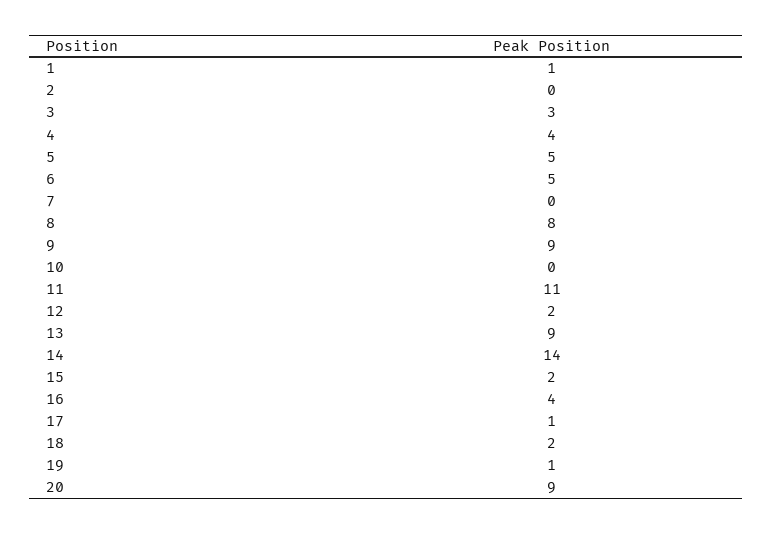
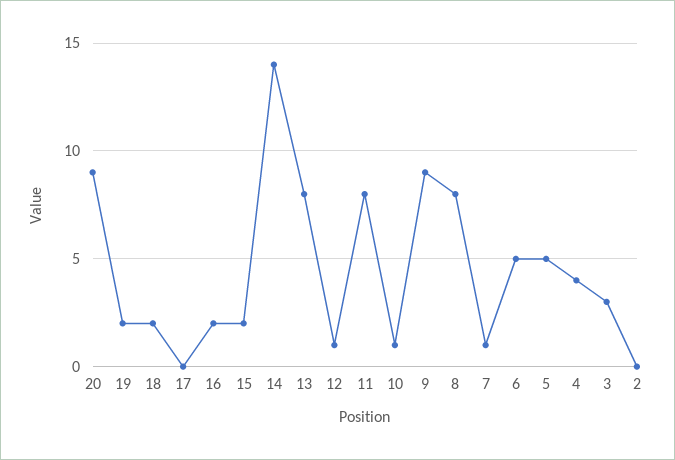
  {
-   "1": 1,
    "2": 0,
    "3": 3,
    "4": 4,
    "5": 5,
    "6": 5,
-   "7": 0,
+   "7": 1,
    "8": 8,
    "9": 9,
-   "10": 0,
+   "10": 1,
-   "11": 11,
+   "11": 8,
-   "12": 2,
+   "12": 1,
-   "13": 9,
+   "13": 8,
    "14": 14,
    "15": 2,
-   "16": 4,
+   "16": 2,
-   "17": 1,
+   "17": 0,
    "18": 2,
-   "19": 1,
+   "19": 2,
    "20": 9
  }

